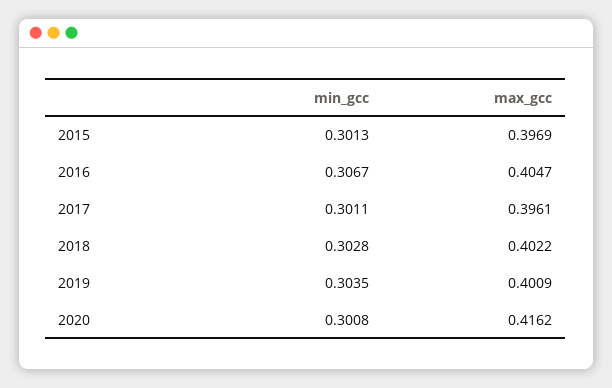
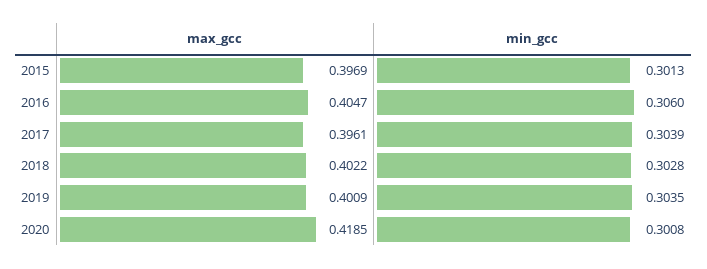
  {
    "min_gcc": {
      "2015": 0.3013,
-     "2016": 0.3067,
+     "2016": 0.306,
-     "2017": 0.3011,
+     "2017": 0.3039,
      "2018": 0.3028,
      "2019": 0.3035,
      "2020": 0.3008
    },
    "max_gcc": {
      "2015": 0.3969,
      "2016": 0.4047,
      "2017": 0.3961,
      "2018": 0.4022,
      "2019": 0.4009,
-     "2020": 0.4162
+     "2020": 0.4185
    }
  }

